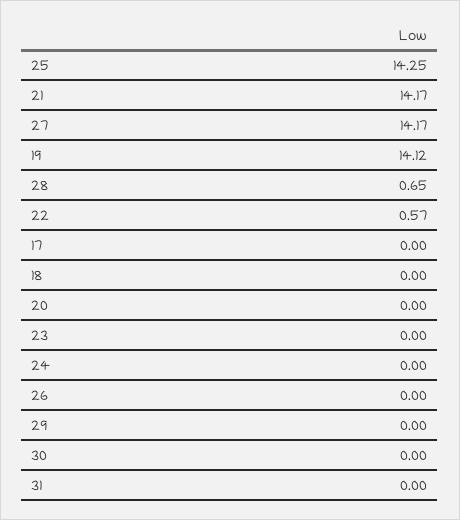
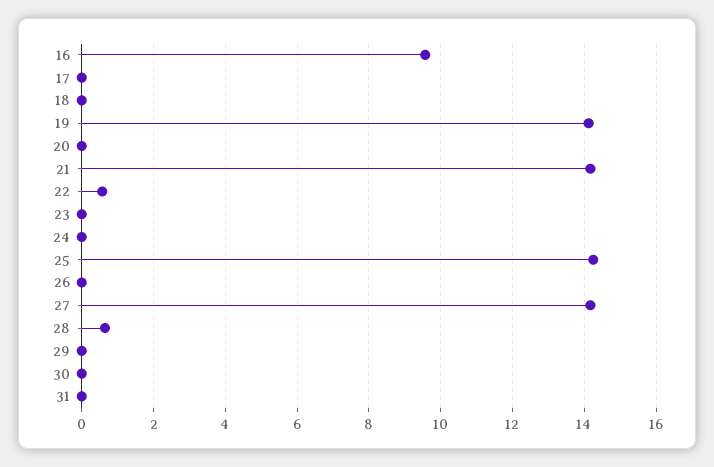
  {
    "25": 14.25,
    "21": 14.17,
    "27": 14.17,
    "19": 14.12,
    "28": 0.65,
    "22": 0.57,
    "17": 0,
    "18": 0,
    "20": 0,
    "23": 0,
    "24": 0,
    "26": 0,
    "29": 0,
    "30": 0,
-   "31": 0
+   "31": 0,
+   "16": 9.6
  }

